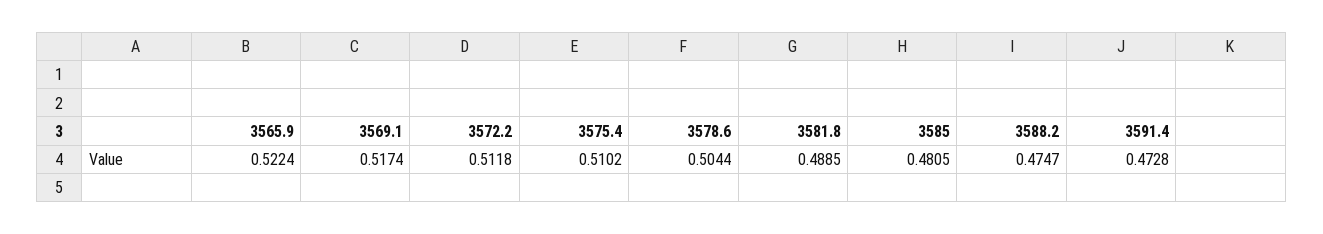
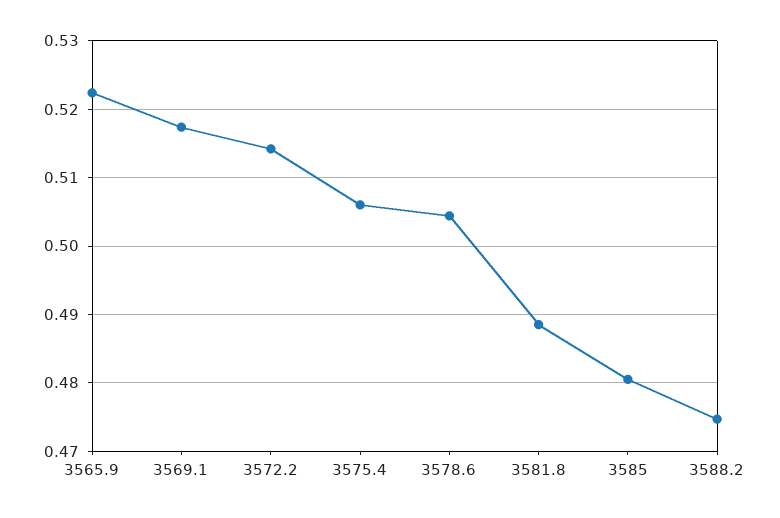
  {
    "3565.9": 0.5224,
    "3569.1": 0.5174,
-   "3572.2": 0.5118,
+   "3572.2": 0.514,
-   "3575.4": 0.5102,
+   "3575.4": 0.506,
    "3578.6": 0.5044,
    "3581.8": 0.4885,
    "3585": 0.4805,
-   "3588.2": 0.4747,
+   "3588.2": 0.4747
-   "3591.4": 0.4728
  }

